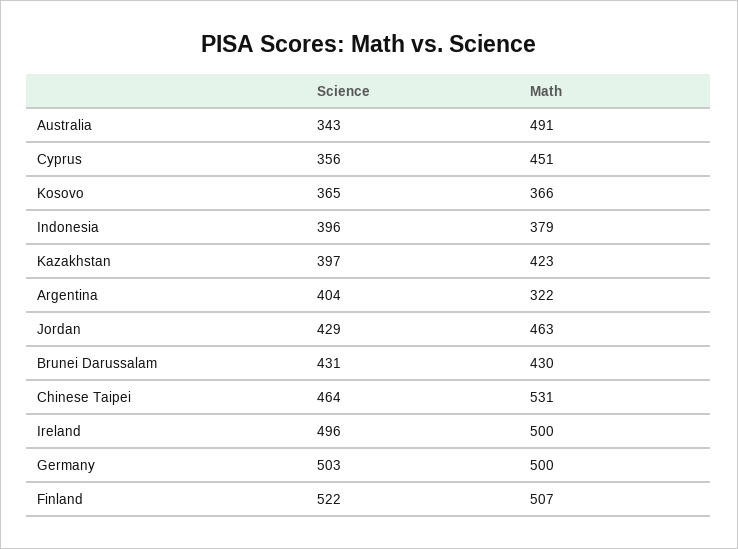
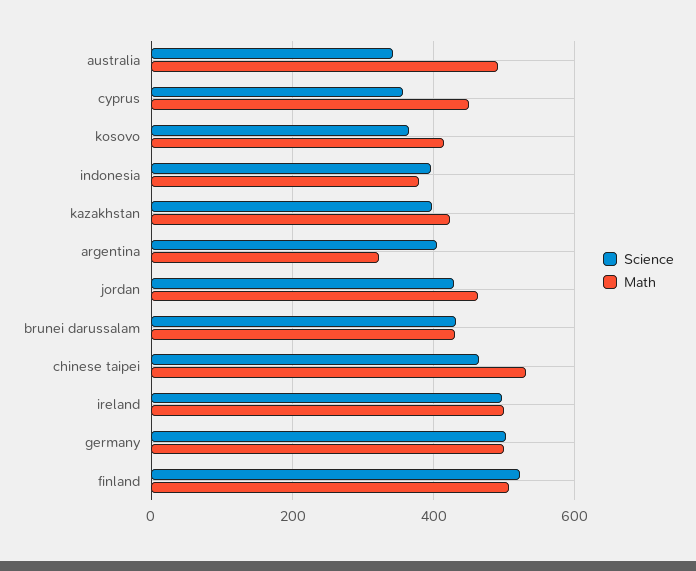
  {
    "Science": {
      "Australia": 343,
      "Cyprus": 356,
      "Kosovo": 365,
      "Indonesia": 396,
      "Kazakhstan": 397,
      "Argentina": 404,
      "Jordan": 429,
      "Brunei Darussalam": 431,
      "Chinese Taipei": 464,
      "Ireland": 496,
      "Germany": 503,
      "Finland": 522
    },
    "Math": {
      "Australia": 491,
      "Cyprus": 451,
-     "Kosovo": 366,
+     "Kosovo": 420,
      "Indonesia": 379,
      "Kazakhstan": 423,
      "Argentina": 322,
      "Jordan": 463,
      "Brunei Darussalam": 430,
      "Chinese Taipei": 531,
      "Ireland": 500,
      "Germany": 500,
      "Finland": 507
    }
  }

